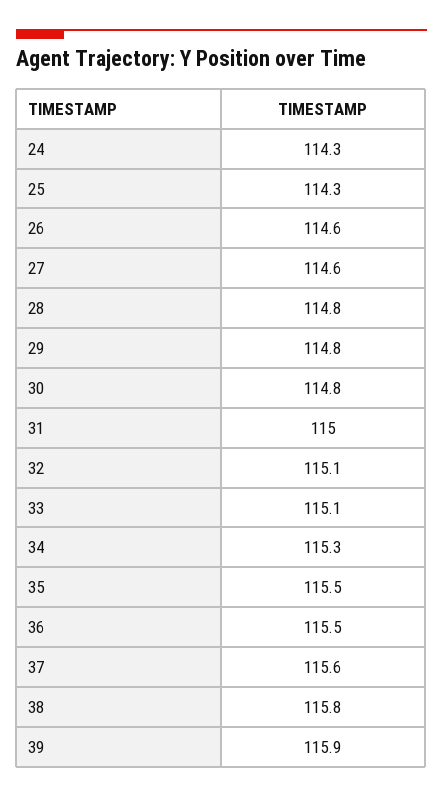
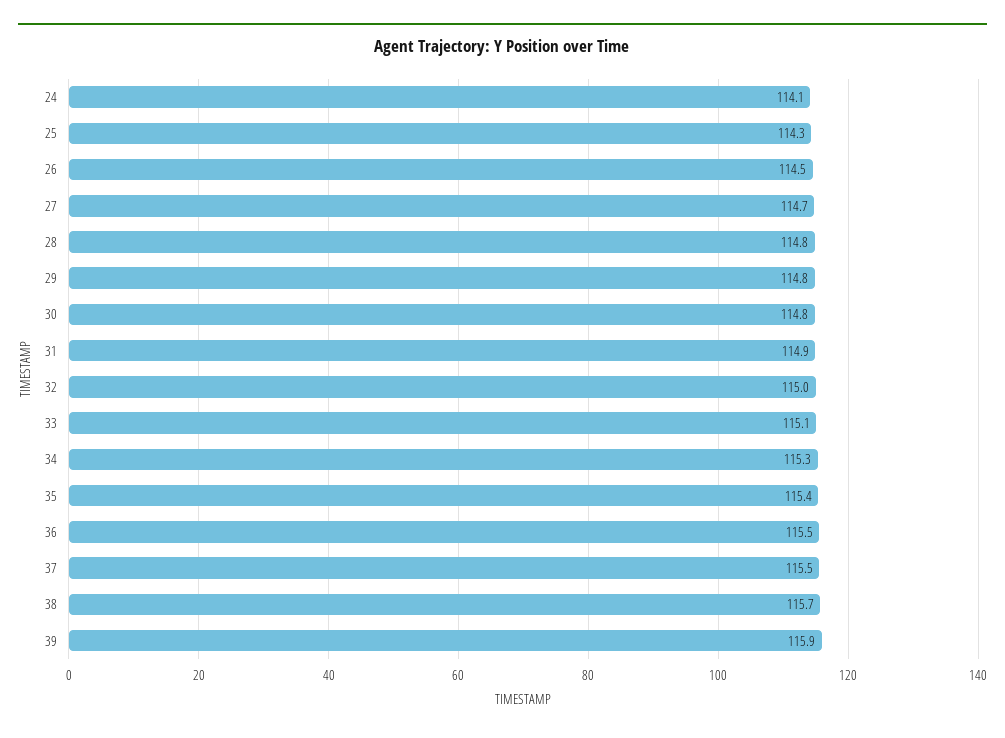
  {
-   "24": 114.3,
+   "24": 114.1,
    "25": 114.3,
-   "26": 114.6,
+   "26": 114.5,
-   "27": 114.6,
+   "27": 114.7,
    "28": 114.8,
    "29": 114.8,
    "30": 114.8,
-   "31": 115,
+   "31": 114.9,
-   "32": 115.1,
+   "32": 115,
    "33": 115.1,
    "34": 115.3,
-   "35": 115.5,
+   "35": 115.4,
    "36": 115.5,
-   "37": 115.6,
+   "37": 115.5,
-   "38": 115.8,
+   "38": 115.7,
    "39": 115.9
  }

